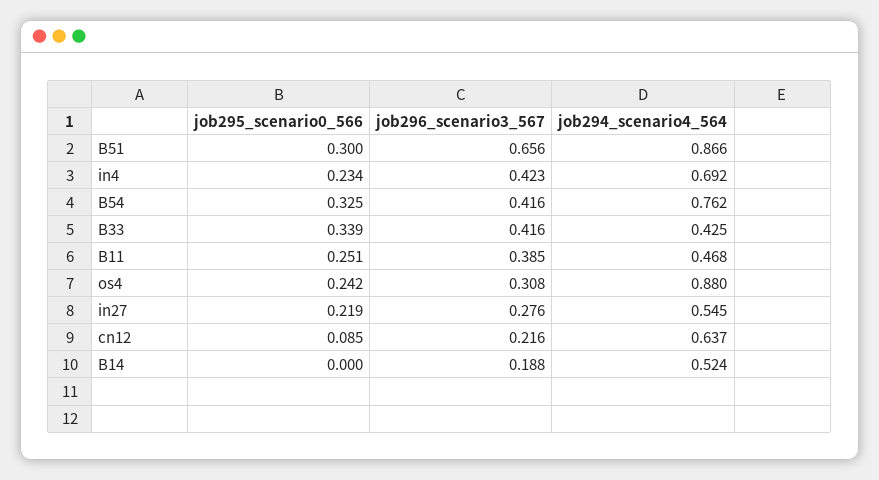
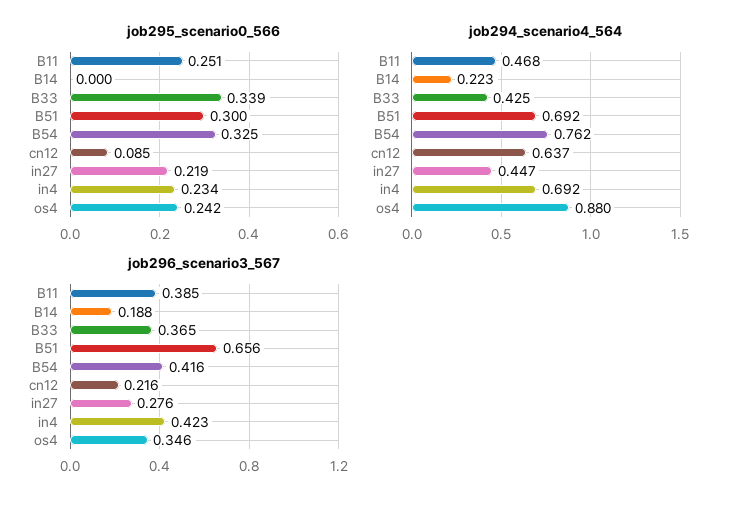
  {
    "job295_scenario0_566": {
      "B51": 0.3,
      "in4": 0.234,
      "B54": 0.325,
      "B33": 0.339,
      "B11": 0.251,
      "os4": 0.242,
      "in27": 0.219,
      "cn12": 0.085,
      "B14": 0
    },
    "job296_scenario3_567": {
      "B51": 0.656,
      "in4": 0.423,
      "B54": 0.416,
-     "B33": 0.416,
+     "B33": 0.365,
      "B11": 0.385,
-     "os4": 0.308,
+     "os4": 0.346,
      "in27": 0.276,
      "cn12": 0.216,
      "B14": 0.188
    },
    "job294_scenario4_564": {
-     "B51": 0.866,
+     "B51": 0.692,
      "in4": 0.692,
      "B54": 0.762,
      "B33": 0.425,
      "B11": 0.468,
      "os4": 0.88,
-     "in27": 0.545,
+     "in27": 0.447,
      "cn12": 0.637,
-     "B14": 0.524
+     "B14": 0.223
    }
  }

